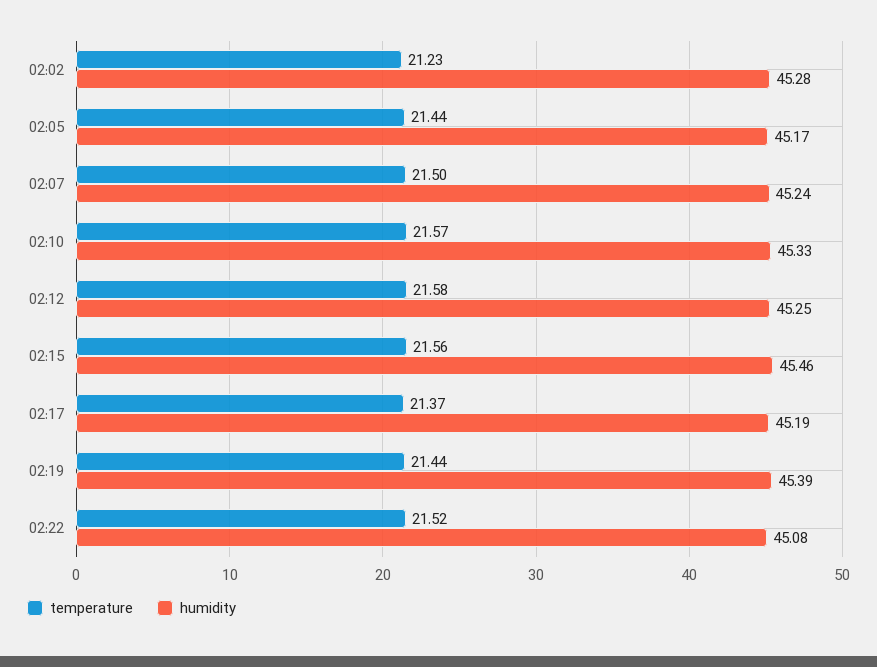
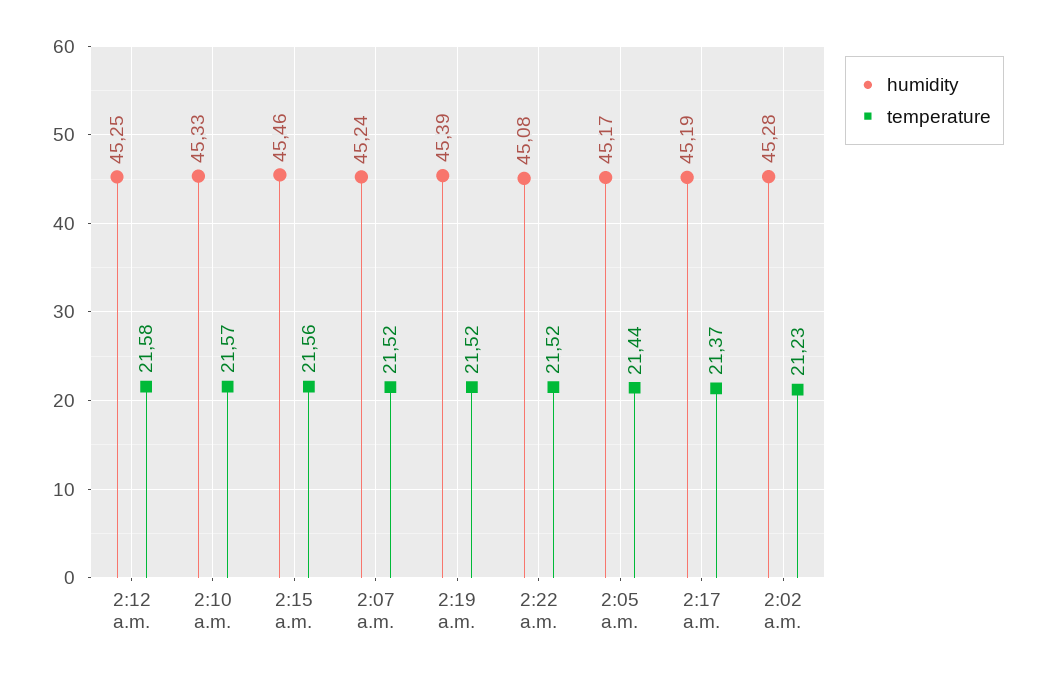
  {
    "temperature": {
      "02:02": 21.23,
      "02:05": 21.44,
-     "02:07": 21.5,
+     "02:07": 21.52,
      "02:10": 21.57,
      "02:12": 21.58,
      "02:15": 21.56,
      "02:17": 21.37,
-     "02:19": 21.44,
+     "02:19": 21.52,
      "02:22": 21.52
    },
    "humidity": {
      "02:02": 45.28,
      "02:05": 45.17,
      "02:07": 45.24,
      "02:10": 45.33,
      "02:12": 45.25,
      "02:15": 45.46,
      "02:17": 45.19,
      "02:19": 45.39,
      "02:22": 45.08
    }
  }

